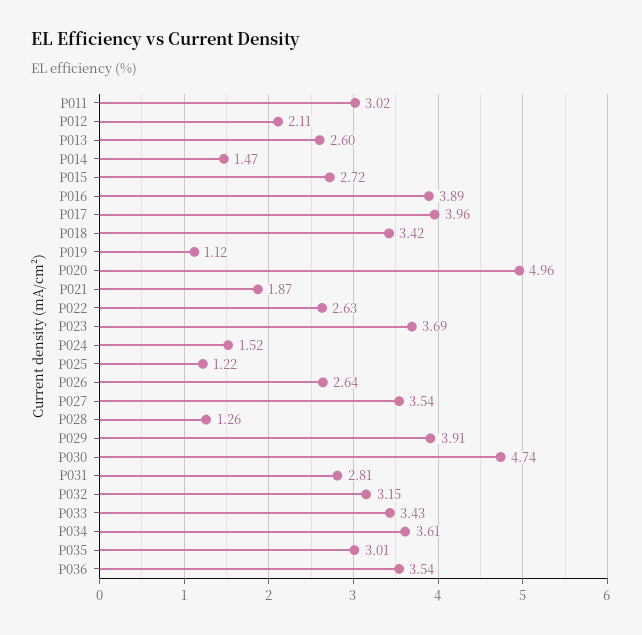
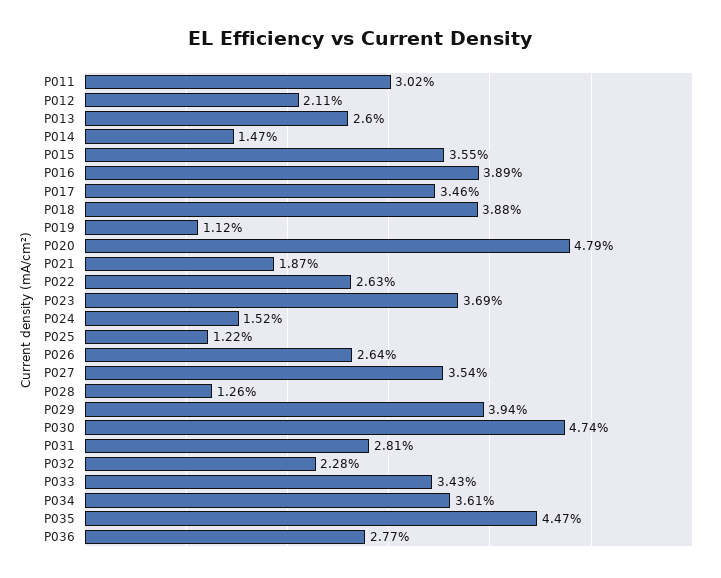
  {
    "P011": 3.02,
    "P012": 2.11,
    "P013": 2.6,
    "P014": 1.47,
-   "P015": 2.72,
+   "P015": 3.55,
    "P016": 3.89,
-   "P017": 3.96,
+   "P017": 3.46,
-   "P018": 3.42,
+   "P018": 3.88,
    "P019": 1.12,
-   "P020": 4.96,
+   "P020": 4.79,
    "P021": 1.87,
    "P022": 2.63,
    "P023": 3.69,
    "P024": 1.52,
    "P025": 1.22,
    "P026": 2.64,
    "P027": 3.54,
    "P028": 1.26,
-   "P029": 3.91,
+   "P029": 3.94,
    "P030": 4.74,
    "P031": 2.81,
-   "P032": 3.15,
+   "P032": 2.28,
    "P033": 3.43,
    "P034": 3.61,
-   "P035": 3.01,
+   "P035": 4.47,
-   "P036": 3.54
+   "P036": 2.77
  }

